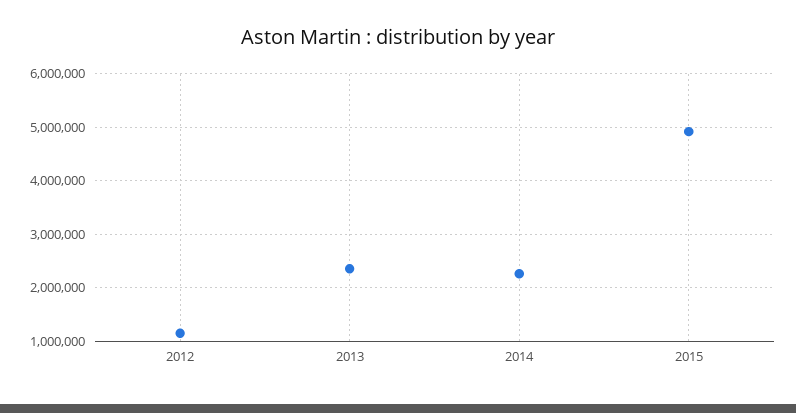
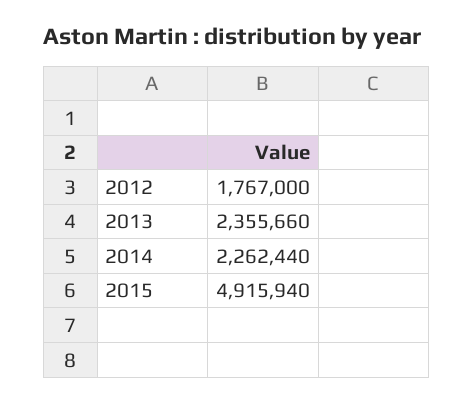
  {
-   "2012": 1200000,
+   "2012": 1767000,
    "2013": 2355660,
    "2014": 2262440,
    "2015": 4915940
  }

